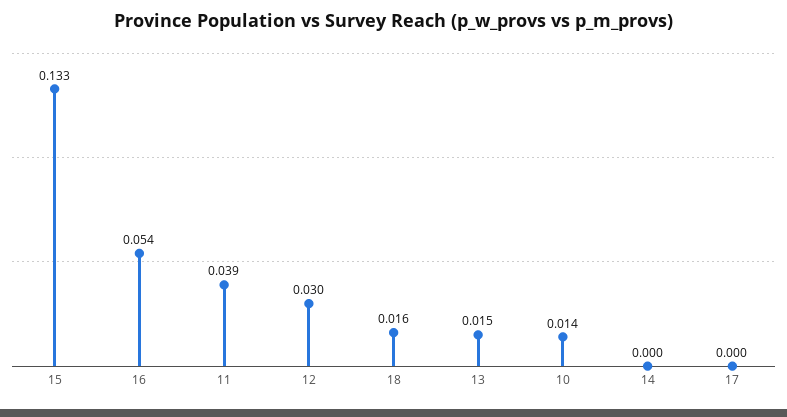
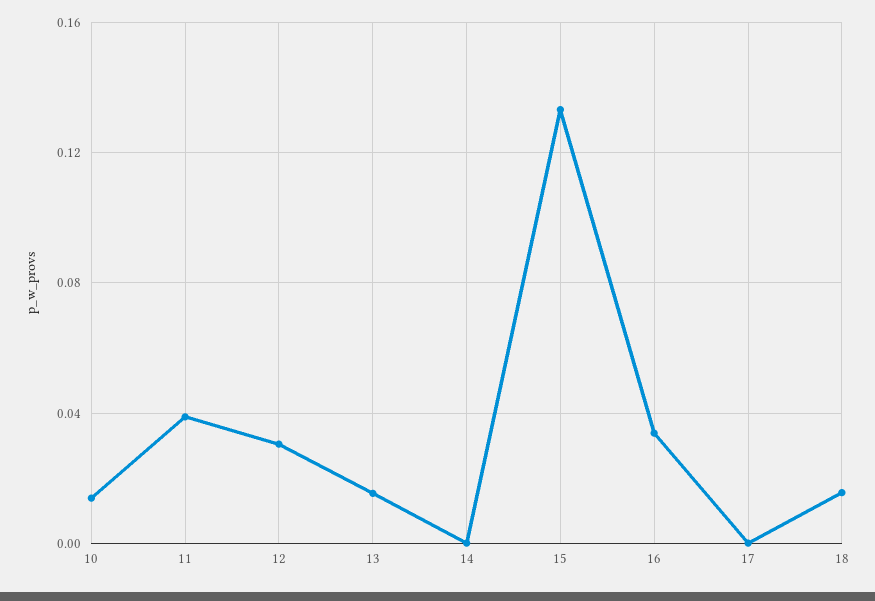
  {
    "15": 0.133,
-   "16": 0.054,
+   "16": 0.035,
    "11": 0.039,
    "12": 0.03,
    "18": 0.016,
    "13": 0.015,
    "10": 0.014,
    "14": 0,
    "17": 0
  }

